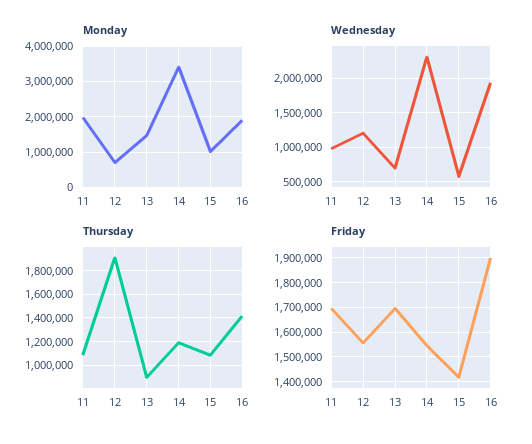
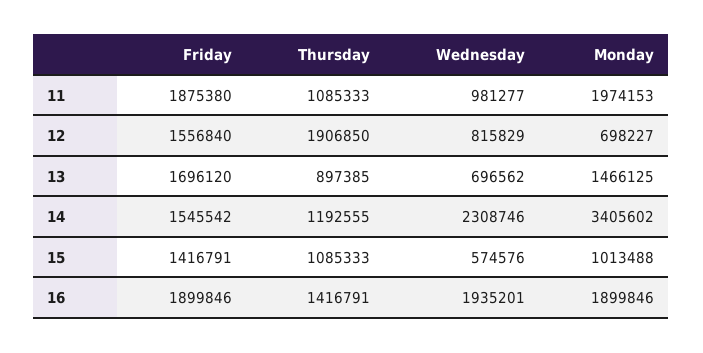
  {
    "Monday": {
      "11": 1974153,
      "12": 698227,
      "13": 1466125,
      "14": 3405602,
      "15": 1013488,
      "16": 1899846
    },
    "Wednesday": {
      "11": 981277,
-     "12": 1200000,
+     "12": 815829,
      "13": 696562,
      "14": 2308746,
      "15": 574576,
      "16": 1935201
    },
    "Thursday": {
      "11": 1085333,
      "12": 1906850,
      "13": 897385,
      "14": 1192555,
      "15": 1085333,
      "16": 1416791
    },
    "Friday": {
-     "11": 1700000,
+     "11": 1875380,
      "12": 1556840,
      "13": 1696120,
      "14": 1545542,
      "15": 1416791,
      "16": 1899846
    }
  }

